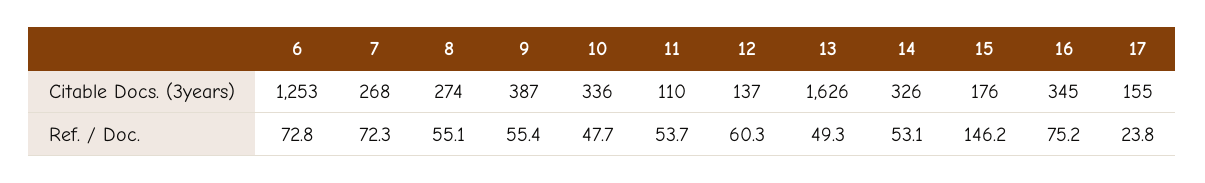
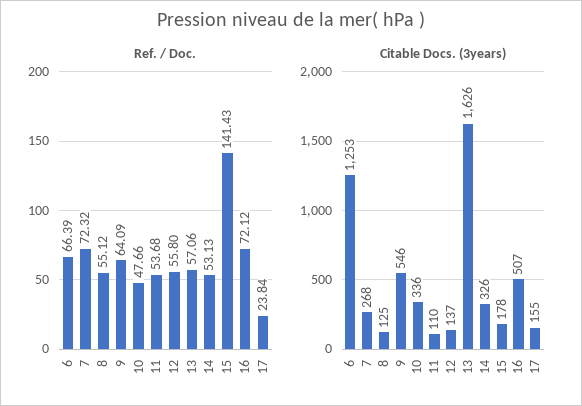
  {
    "Citable Docs. (3years)": {
      "6": 1253,
      "7": 268,
-     "8": 274,
+     "8": 125,
-     "9": 387,
+     "9": 546,
      "10": 336,
      "11": 110,
      "12": 137,
      "13": 1626,
      "14": 326,
-     "15": 176,
+     "15": 178,
-     "16": 345,
+     "16": 507,
      "17": 155
    },
    "Ref. / Doc.": {
-     "6": 72.8,
+     "6": 66.39,
      "7": 72.32,
      "8": 55.12,
-     "9": 55.4,
+     "9": 64.09,
      "10": 47.66,
      "11": 53.68,
-     "12": 60.3,
+     "12": 55.8,
-     "13": 49.3,
+     "13": 57.06,
      "14": 53.13,
-     "15": 146.2,
+     "15": 141.43,
-     "16": 75.2,
+     "16": 72.12,
      "17": 23.84
    }
  }

